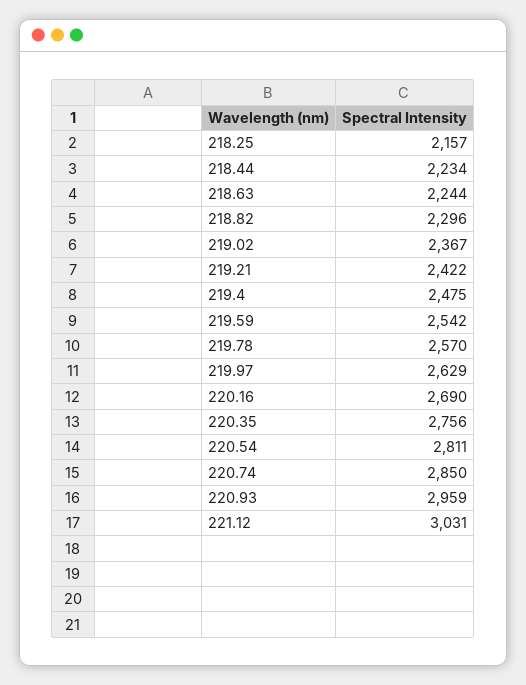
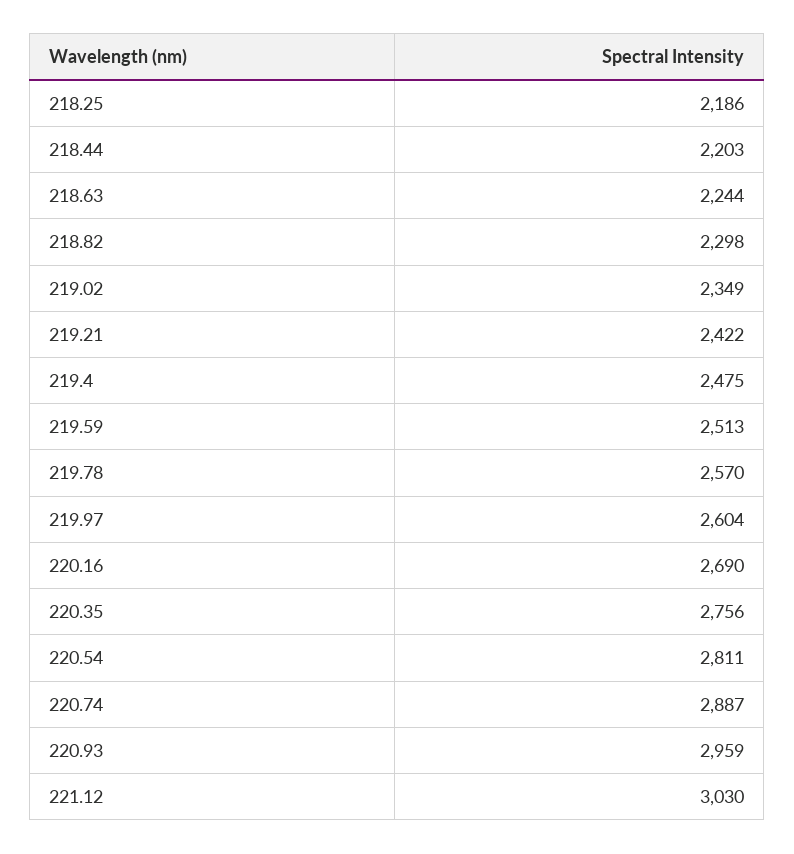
  {
-   "218.25": 2157,
+   "218.25": 2186,
-   "218.44": 2234,
+   "218.44": 2203,
    "218.63": 2244,
-   "218.82": 2296,
+   "218.82": 2298,
-   "219.02": 2367,
+   "219.02": 2349,
    "219.21": 2422,
    "219.4": 2475,
-   "219.59": 2542,
+   "219.59": 2513,
    "219.78": 2570,
-   "219.97": 2629,
+   "219.97": 2604,
    "220.16": 2690,
    "220.35": 2756,
    "220.54": 2811,
-   "220.74": 2850,
+   "220.74": 2887,
    "220.93": 2959,
-   "221.12": 3031
+   "221.12": 3030
  }

